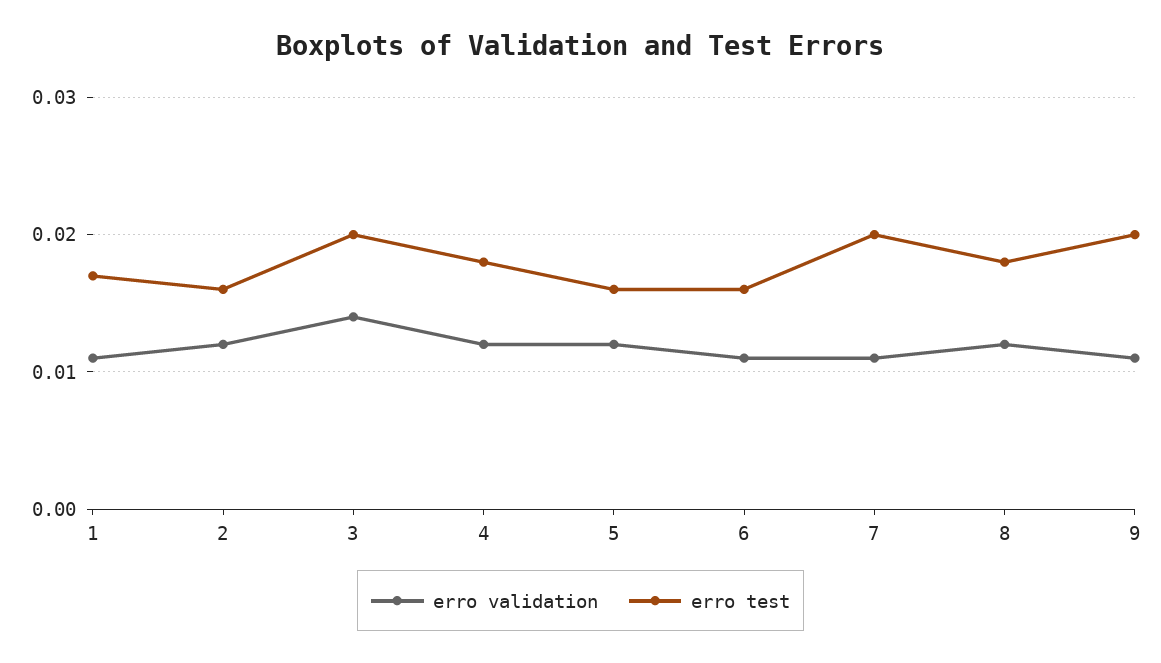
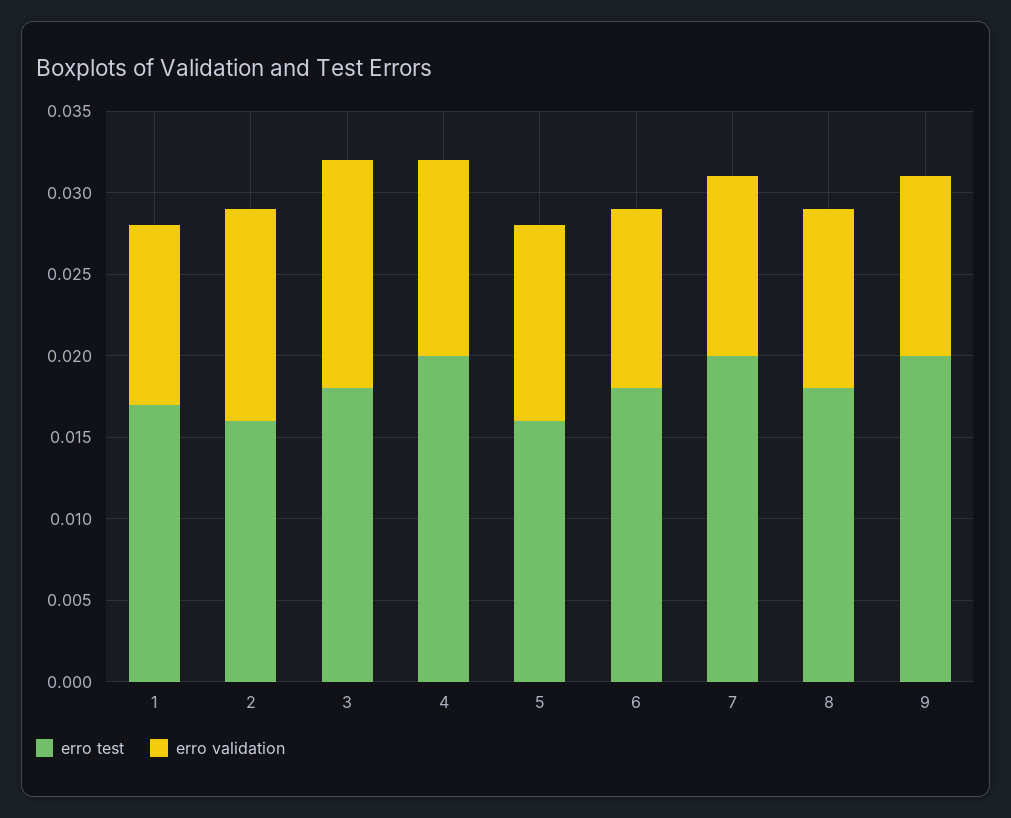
  {
    "erro validation": {
      "1": 0.011,
-     "2": 0.012,
+     "2": 0.013,
      "3": 0.014,
      "4": 0.012,
      "5": 0.012,
      "6": 0.011,
      "7": 0.011,
-     "8": 0.012,
+     "8": 0.011,
      "9": 0.011
    },
    "erro test": {
      "1": 0.017,
      "2": 0.016,
-     "3": 0.02,
+     "3": 0.018,
-     "4": 0.018,
+     "4": 0.02,
      "5": 0.016,
-     "6": 0.016,
+     "6": 0.018,
      "7": 0.02,
      "8": 0.018,
      "9": 0.02
    }
  }

